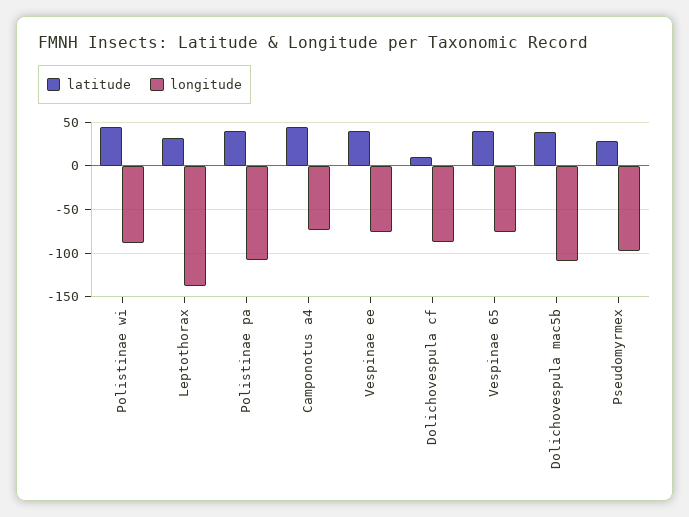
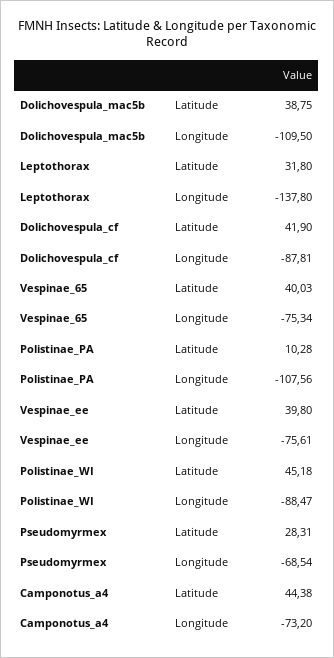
  {
    "latitude": {
      "Polistinae wi": 45.18,
      "Leptothorax": 31.8,
-     "Polistinae pa": 40,
+     "Polistinae pa": 10.28,
      "Camponotus a4": 44.38,
      "Vespinae ee": 39.8,
-     "Dolichovespula cf": 10,
+     "Dolichovespula cf": 41.9,
      "Vespinae 65": 40.03,
      "Dolichovespula mac5b": 38.75,
      "Pseudomyrmex": 28.31
    },
    "longitude": {
      "Polistinae wi": -88.47,
      "Leptothorax": -137.8,
      "Polistinae pa": -107.56,
      "Camponotus a4": -73.2,
      "Vespinae ee": -75.61,
      "Dolichovespula cf": -87.81,
      "Vespinae 65": -75.34,
      "Dolichovespula mac5b": -109.5,
-     "Pseudomyrmex": -100
+     "Pseudomyrmex": -68.54
    }
  }

